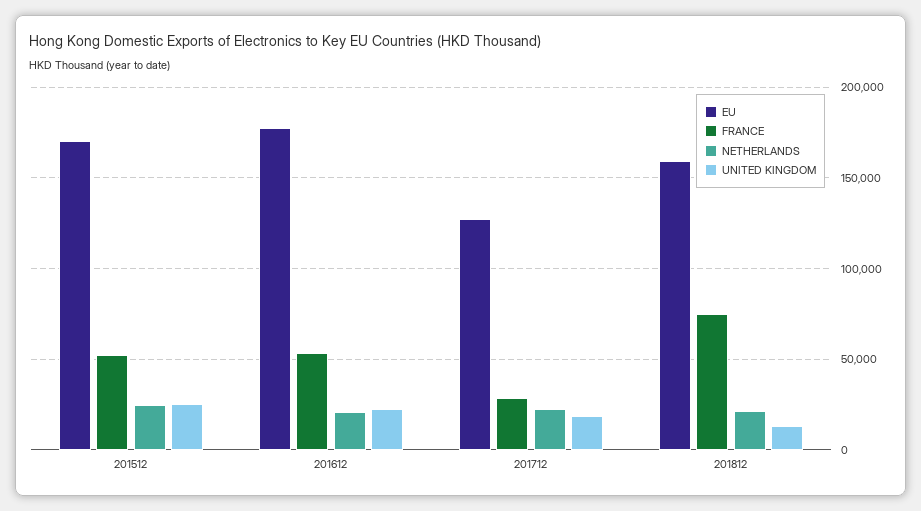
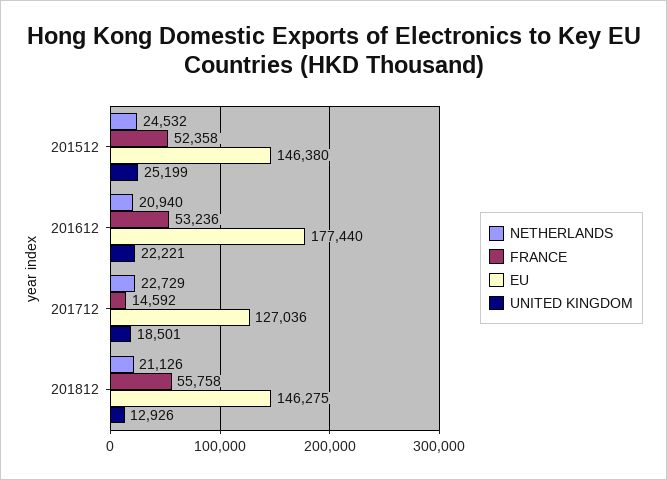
  {
    "EU": {
-     "201512": 170000,
+     "201512": 146380,
      "201612": 177440,
      "201712": 127036,
-     "201812": 160000
+     "201812": 146275
    },
    "FRANCE": {
      "201512": 52358,
      "201612": 53236,
-     "201712": 30000,
+     "201712": 14592,
-     "201812": 75000
+     "201812": 55758
    },
    "NETHERLANDS": {
      "201512": 24532,
      "201612": 20940,
      "201712": 22729,
      "201812": 21126
    },
    "UNITED KINGDOM": {
      "201512": 25199,
      "201612": 22221,
      "201712": 18501,
      "201812": 12926
    }
  }

